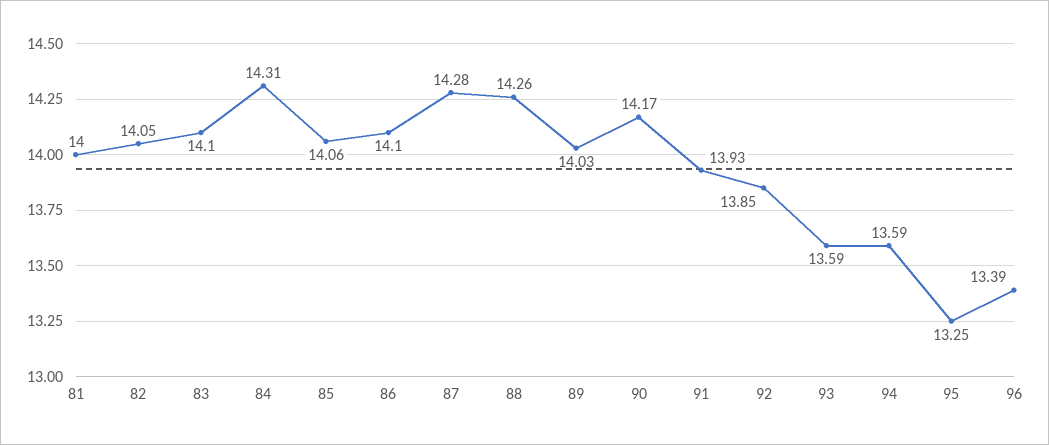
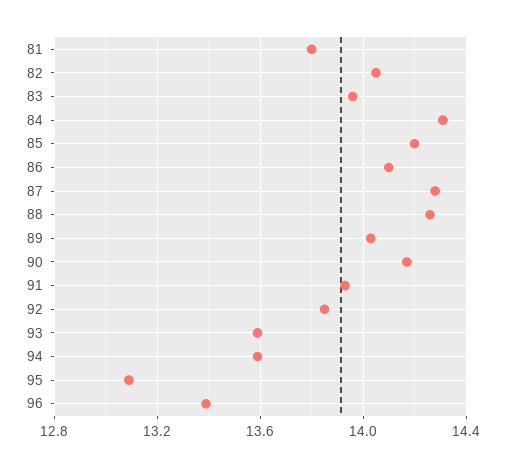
  {
-   "81": 14,
+   "81": 13.8,
    "82": 14.05,
-   "83": 14.1,
+   "83": 13.95,
    "84": 14.31,
-   "85": 14.06,
+   "85": 14.2,
    "86": 14.1,
    "87": 14.28,
    "88": 14.26,
    "89": 14.03,
    "90": 14.17,
    "91": 13.93,
    "92": 13.85,
    "93": 13.59,
    "94": 13.59,
-   "95": 13.25,
+   "95": 13.1,
    "96": 13.39
  }

